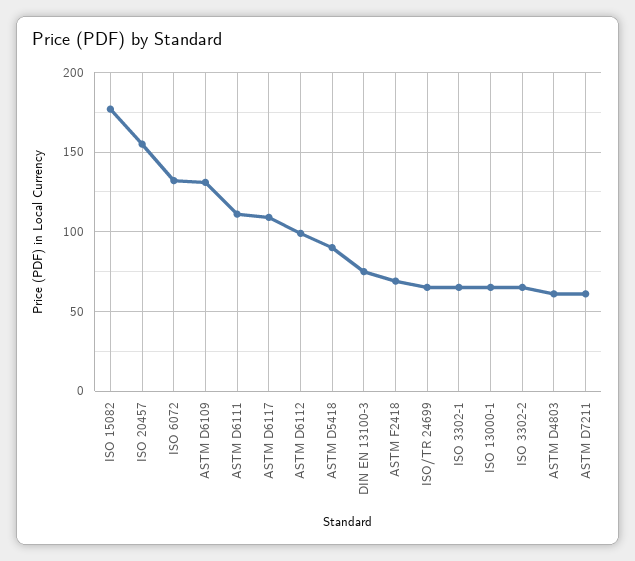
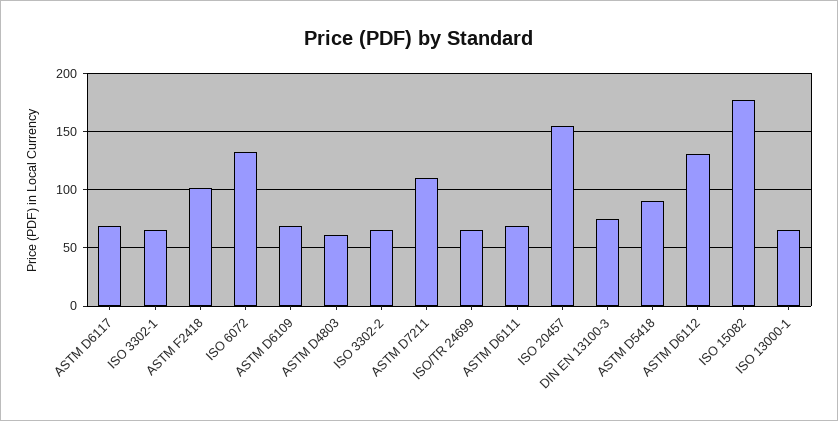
  {
    "ISO 15082": 175,
    "ISO 20457": 155,
    "ISO 6072": 130,
-   "ASTM D6109": 130,
+   "ASTM D6109": 70,
-   "ASTM D6111": 110,
+   "ASTM D6111": 70,
-   "ASTM D6117": 110,
+   "ASTM D6117": 70,
-   "ASTM D6112": 100,
+   "ASTM D6112": 130,
    "ASTM D5418": 90,
    "DIN EN 13100-3": 75,
-   "ASTM F2418": 70,
+   "ASTM F2418": 100,
    "ISO/TR 24699": 65,
    "ISO 3302-1": 65,
    "ISO 13000-1": 65,
    "ISO 3302-2": 65,
    "ASTM D4803": 60,
-   "ASTM D7211": 60
+   "ASTM D7211": 110
  }

